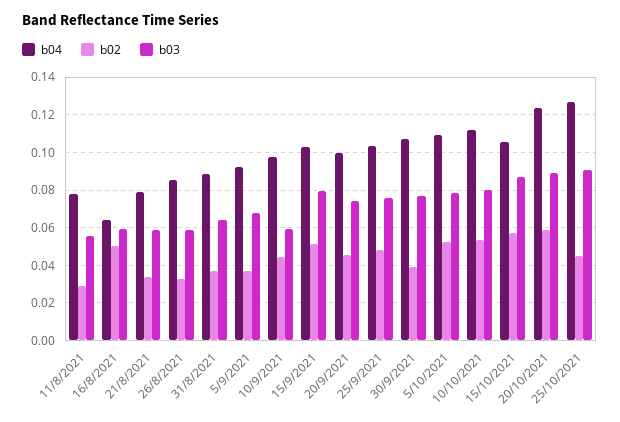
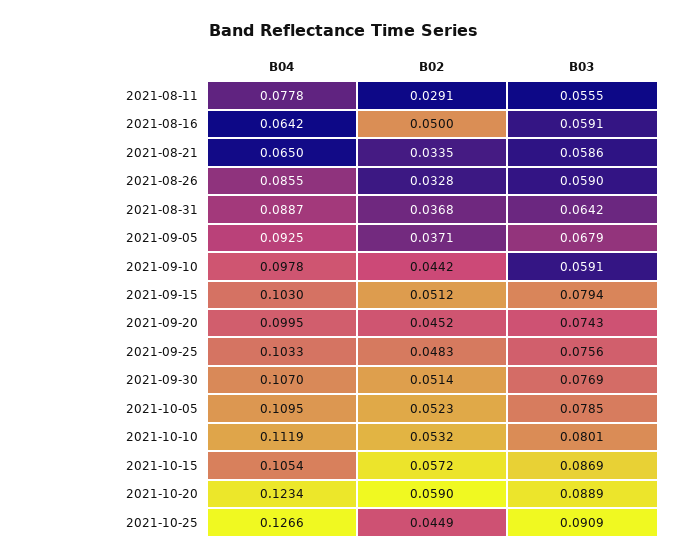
  {
    "b04": {
      "11/8/2021": 0.0778,
      "16/8/2021": 0.0642,
-     "21/8/2021": 0.08,
+     "21/8/2021": 0.065,
      "26/8/2021": 0.0855,
      "31/8/2021": 0.0887,
      "5/9/2021": 0.0925,
      "10/9/2021": 0.0978,
      "15/9/2021": 0.103,
      "20/9/2021": 0.0995,
      "25/9/2021": 0.1033,
      "30/9/2021": 0.107,
      "5/10/2021": 0.1095,
      "10/10/2021": 0.1119,
      "15/10/2021": 0.1054,
      "20/10/2021": 0.1234,
      "25/10/2021": 0.1266
    },
    "b02": {
      "11/8/2021": 0.0291,
      "16/8/2021": 0.05,
      "21/8/2021": 0.0335,
      "26/8/2021": 0.0328,
      "31/8/2021": 0.0368,
      "5/9/2021": 0.0371,
      "10/9/2021": 0.0442,
      "15/9/2021": 0.0512,
      "20/9/2021": 0.0452,
      "25/9/2021": 0.0483,
-     "30/9/2021": 0.04,
+     "30/9/2021": 0.0514,
      "5/10/2021": 0.0523,
      "10/10/2021": 0.0532,
      "15/10/2021": 0.0572,
      "20/10/2021": 0.059,
      "25/10/2021": 0.0449
    },
    "b03": {
      "11/8/2021": 0.0555,
      "16/8/2021": 0.0591,
      "21/8/2021": 0.0586,
      "26/8/2021": 0.059,
      "31/8/2021": 0.0642,
      "5/9/2021": 0.0679,
      "10/9/2021": 0.0591,
      "15/9/2021": 0.0794,
      "20/9/2021": 0.0743,
      "25/9/2021": 0.0756,
      "30/9/2021": 0.0769,
      "5/10/2021": 0.0785,
      "10/10/2021": 0.0801,
      "15/10/2021": 0.0869,
      "20/10/2021": 0.0889,
      "25/10/2021": 0.0909
    }
  }

